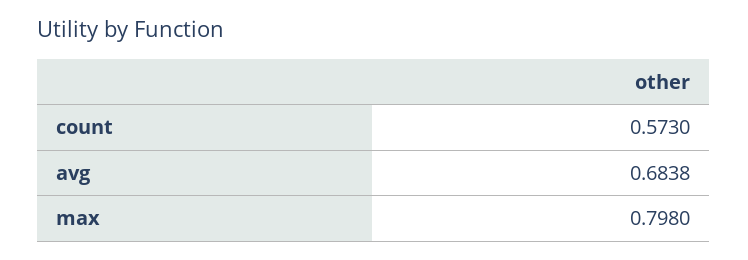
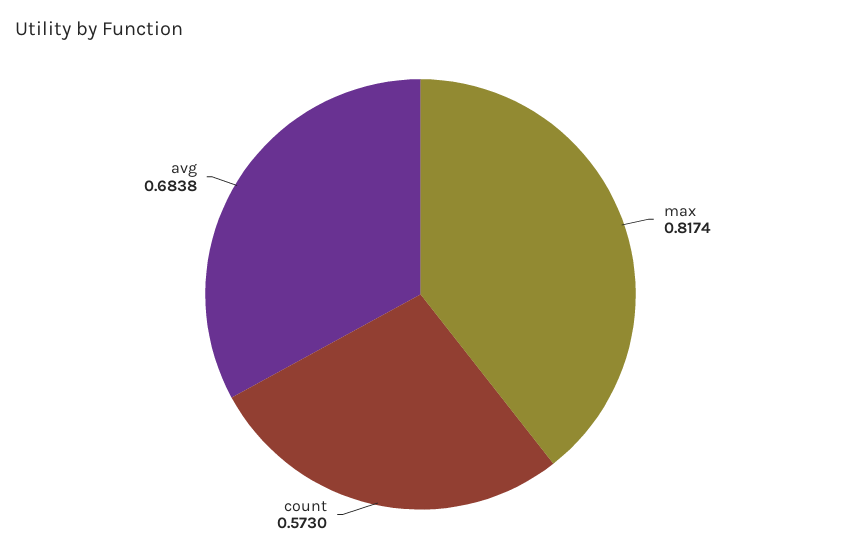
  {
    "count": 0.573,
    "avg": 0.6838,
-   "max": 0.798
+   "max": 0.8174
  }

